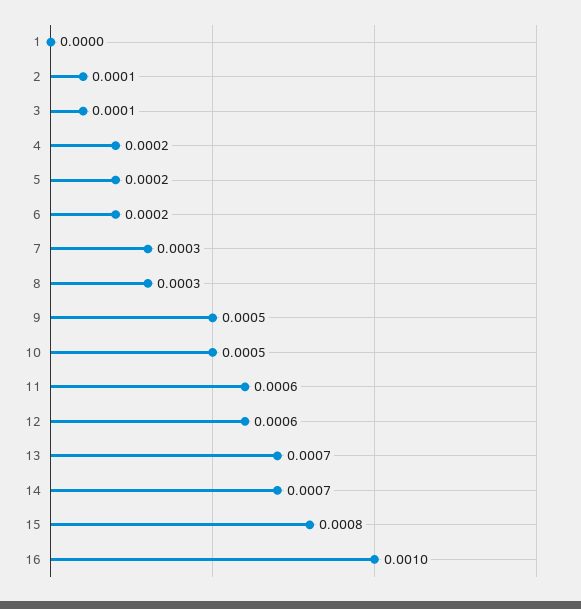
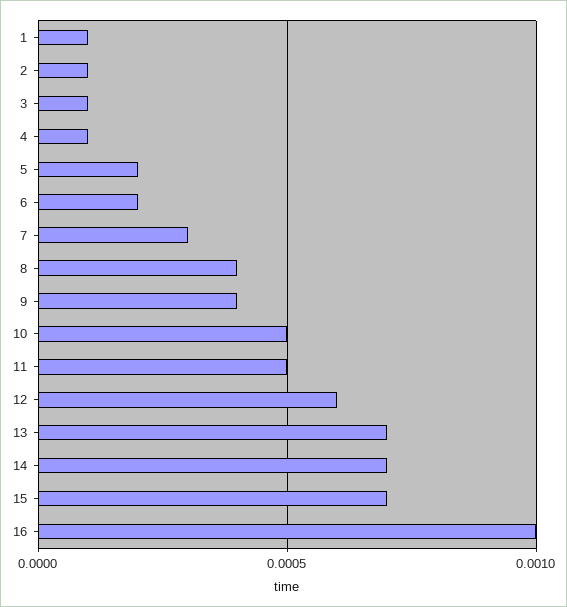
  {
-   "1": 0,
+   "1": 0.0001,
    "2": 0.0001,
    "3": 0.0001,
-   "4": 0.0002,
+   "4": 0.0001,
    "5": 0.0002,
    "6": 0.0002,
    "7": 0.0003,
-   "8": 0.0003,
+   "8": 0.0004,
-   "9": 0.0005,
+   "9": 0.0004,
    "10": 0.0005,
-   "11": 0.0006,
+   "11": 0.0005,
    "12": 0.0006,
    "13": 0.0007,
    "14": 0.0007,
-   "15": 0.0008,
+   "15": 0.0007,
    "16": 0.001
  }

